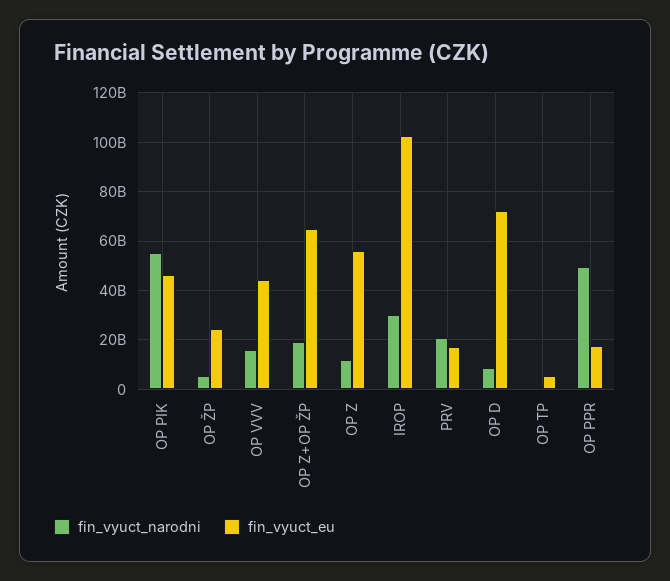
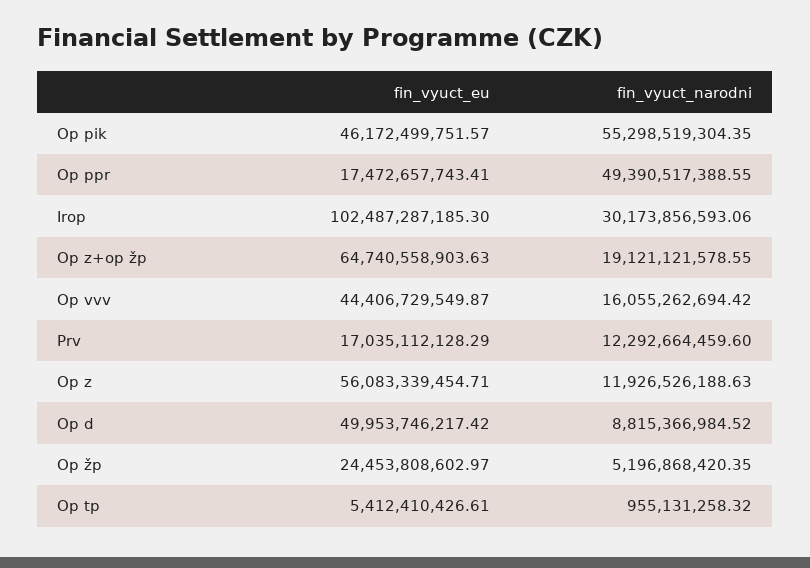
  {
    "fin_vyuct_narodni": {
      "OP PIK": 55298519304.35,
      "OP ŽP": 5196868420.35,
      "OP VVV": 16055262694.42,
      "OP Z+OP ŽP": 19121121578.55,
      "OP Z": 11926526188.63,
      "IROP": 30173856593.06,
-     "PRV": 20000000000,
+     "PRV": 12292664459.6,
      "OP D": 8815366984.52,
      "OP TP": 955131258.32,
      "OP PPR": 49390517388.55
    },
    "fin_vyuct_eu": {
      "OP PIK": 46172499751.57,
      "OP ŽP": 24453808602.97,
      "OP VVV": 44406729549.87,
      "OP Z+OP ŽP": 64740558903.63,
      "OP Z": 56083339454.71,
      "IROP": 102487287185.3,
      "PRV": 17035112128.29,
-     "OP D": 72500000000,
+     "OP D": 49953746217.42,
      "OP TP": 5412410426.61,
      "OP PPR": 17472657743.41
    }
  }

